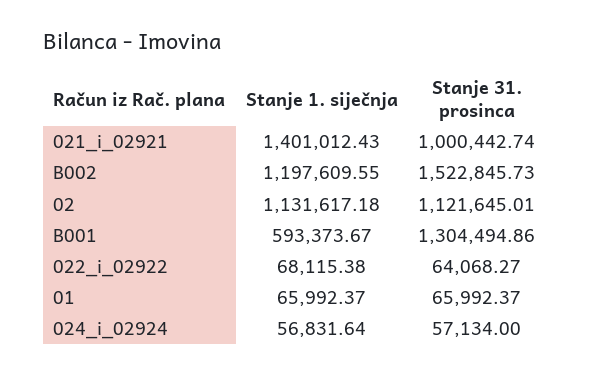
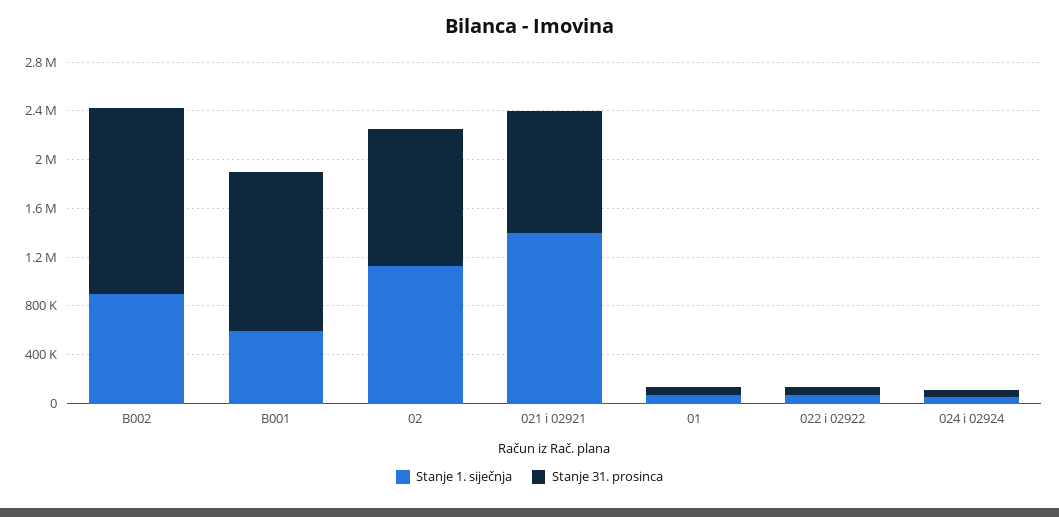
  {
    "Stanje 1. siječnja": {
      "021_i_02921": 1401012.43,
-     "B002": 1197609.55,
+     "B002": 900000,
      "02": 1131617.18,
      "B001": 593373.67,
      "022_i_02922": 68115.38,
      "01": 65992.37,
      "024_i_02924": 56831.64
    },
    "Stanje 31. prosinca": {
      "021_i_02921": 1000442.74,
      "B002": 1522845.73,
      "02": 1121645.01,
      "B001": 1304494.86,
      "022_i_02922": 64068.27,
      "01": 65992.37,
      "024_i_02924": 57134
    }
  }

